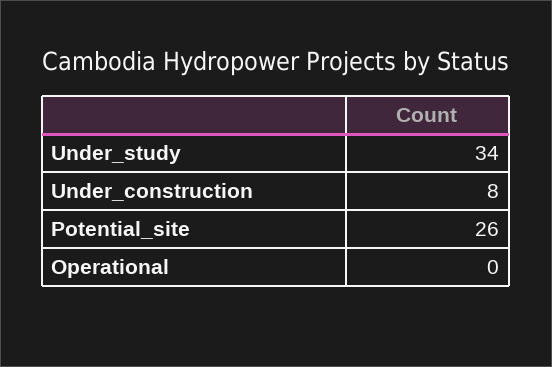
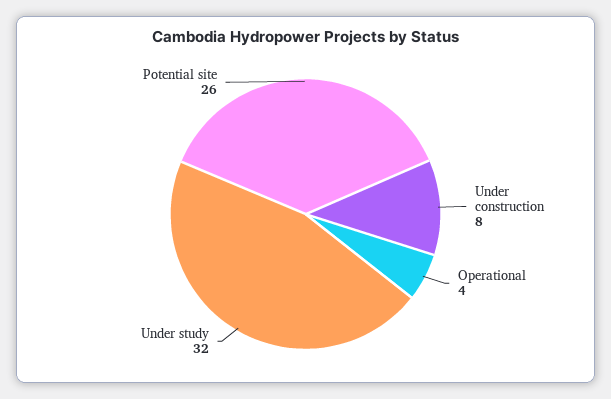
  {
-   "Under_study": 34,
+   "Under_study": 32,
    "Under_construction": 8,
    "Potential_site": 26,
-   "Operational": 0
+   "Operational": 4
  }

